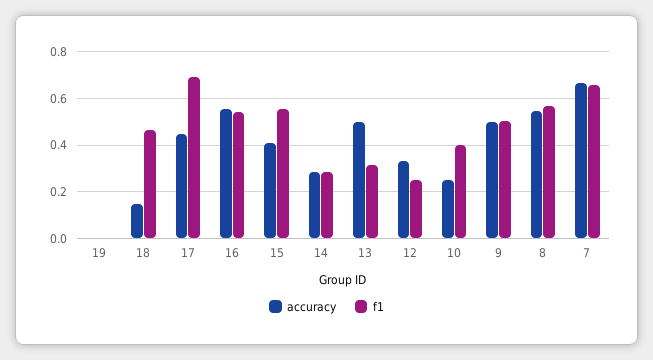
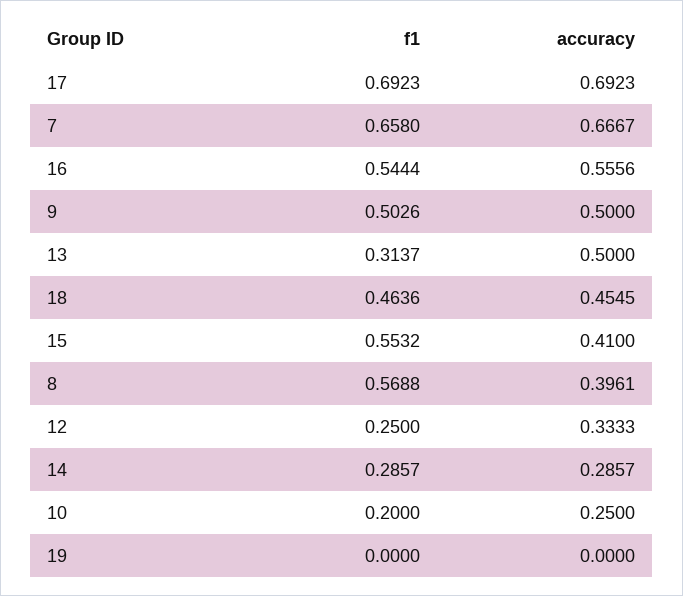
  {
    "accuracy": {
      "19": 0,
-     "18": 0.15,
+     "18": 0.4545,
-     "17": 0.45,
+     "17": 0.6923,
      "16": 0.5556,
      "15": 0.41,
      "14": 0.2857,
      "13": 0.5,
      "12": 0.3333,
      "10": 0.25,
      "9": 0.5,
-     "8": 0.55,
+     "8": 0.3961,
      "7": 0.6667
    },
    "f1": {
      "19": 0,
      "18": 0.4636,
      "17": 0.6923,
      "16": 0.5444,
      "15": 0.5532,
      "14": 0.2857,
      "13": 0.3137,
      "12": 0.25,
-     "10": 0.4,
+     "10": 0.2,
      "9": 0.5026,
      "8": 0.5688,
      "7": 0.658
    }
  }

